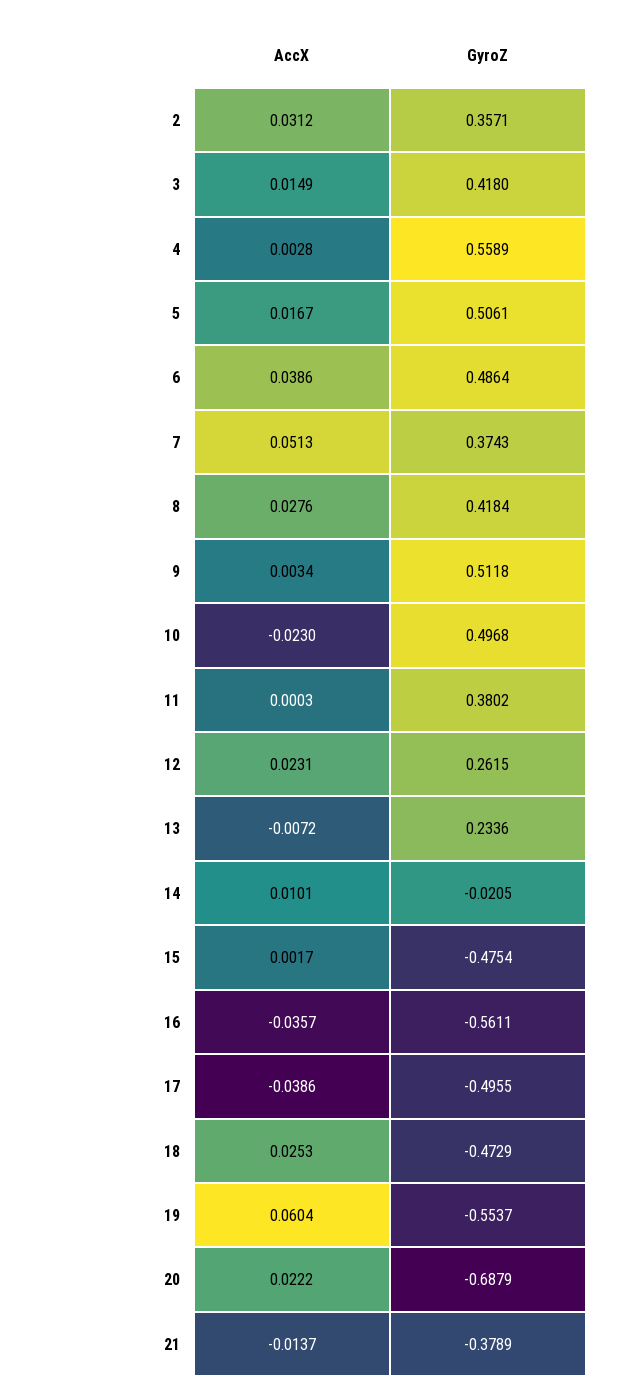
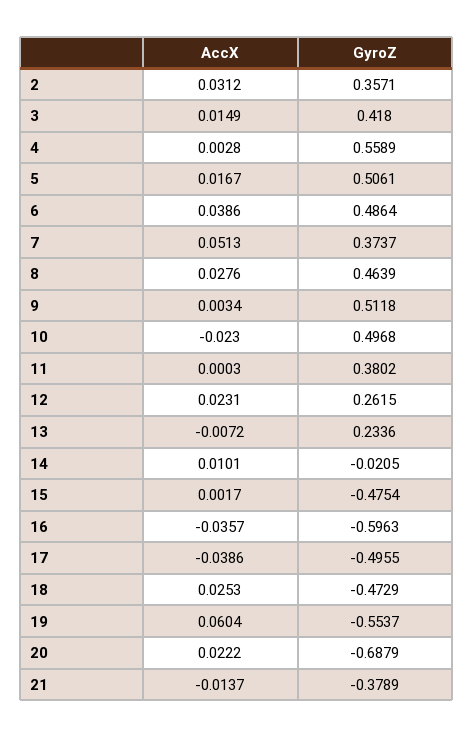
  {
    "AccX": {
      "2": 0.0312,
      "3": 0.0149,
      "4": 0.0028,
      "5": 0.0167,
      "6": 0.0386,
      "7": 0.0513,
      "8": 0.0276,
      "9": 0.0034,
      "10": -0.023,
      "11": 0.0003,
      "12": 0.0231,
      "13": -0.0072,
      "14": 0.0101,
      "15": 0.0017,
      "16": -0.0357,
      "17": -0.0386,
      "18": 0.0253,
      "19": 0.0604,
      "20": 0.0222,
      "21": -0.0137
    },
    "GyroZ": {
      "2": 0.3571,
      "3": 0.418,
      "4": 0.5589,
      "5": 0.5061,
      "6": 0.4864,
-     "7": 0.3743,
+     "7": 0.3737,
-     "8": 0.4184,
+     "8": 0.4639,
      "9": 0.5118,
      "10": 0.4968,
      "11": 0.3802,
      "12": 0.2615,
      "13": 0.2336,
      "14": -0.0205,
      "15": -0.4754,
-     "16": -0.5611,
+     "16": -0.5963,
      "17": -0.4955,
      "18": -0.4729,
      "19": -0.5537,
      "20": -0.6879,
      "21": -0.3789
    }
  }

